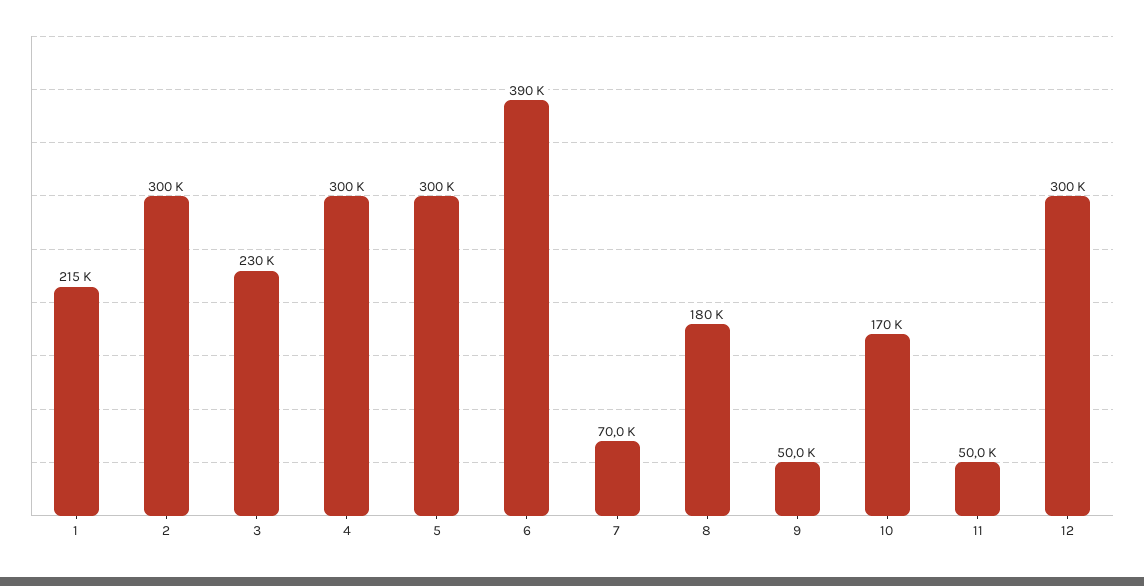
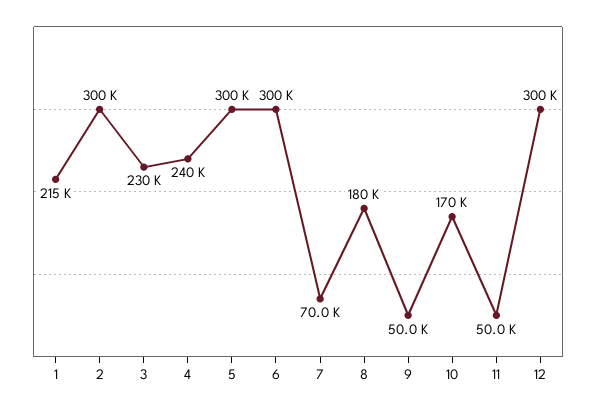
  {
    "1": 215000,
    "2": 300000,
    "3": 230000,
-   "4": 300000,
+   "4": 240000,
    "5": 300000,
-   "6": 390000,
+   "6": 300000,
    "7": 70000,
    "8": 180000,
    "9": 50000,
    "10": 170000,
    "11": 50000,
    "12": 300000
  }

